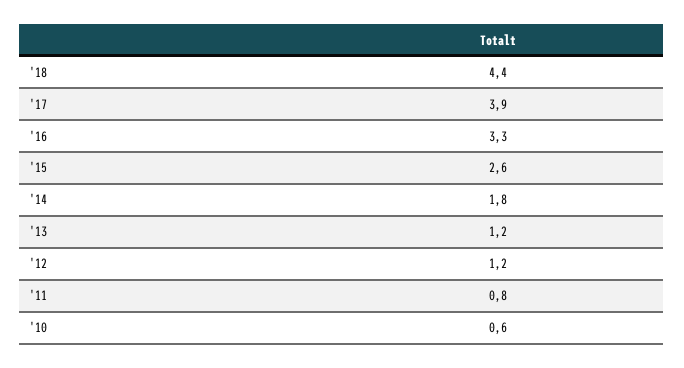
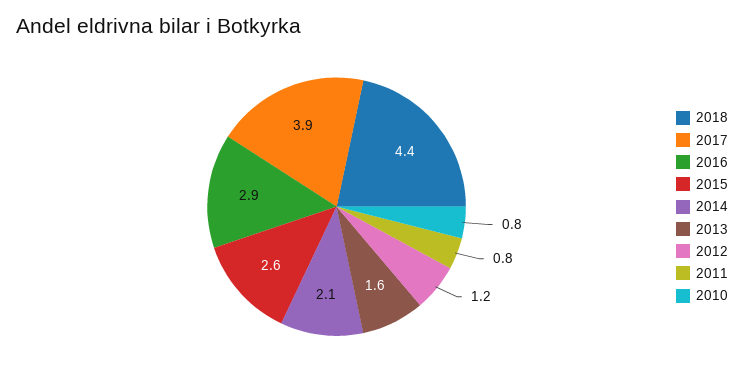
  {
    "'18": 4.4,
    "'17": 3.9,
-   "'16": 3.3,
+   "'16": 2.9,
    "'15": 2.6,
-   "'14": 1.8,
+   "'14": 2.1,
-   "'13": 1.2,
+   "'13": 1.6,
    "'12": 1.2,
    "'11": 0.8,
-   "'10": 0.6
+   "'10": 0.8
  }

